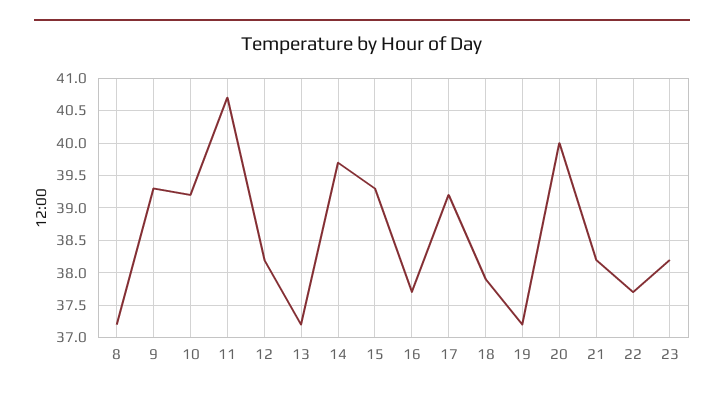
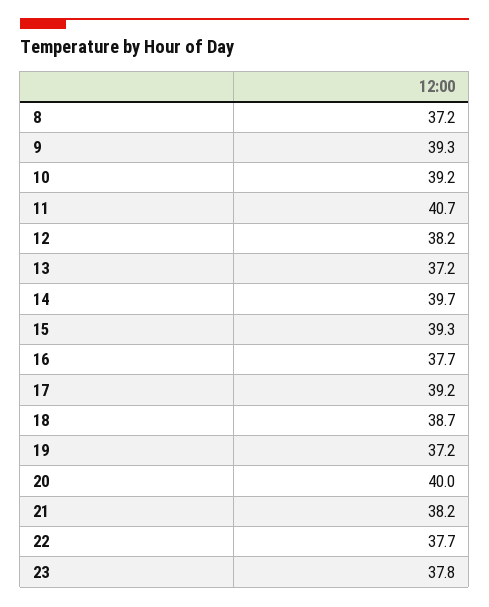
  {
    "8": 37.2,
    "9": 39.3,
    "10": 39.2,
    "11": 40.7,
    "12": 38.2,
    "13": 37.2,
    "14": 39.7,
    "15": 39.3,
    "16": 37.7,
    "17": 39.2,
-   "18": 37.9,
+   "18": 38.7,
    "19": 37.2,
    "20": 40,
    "21": 38.2,
    "22": 37.7,
-   "23": 38.2
+   "23": 37.8
  }

